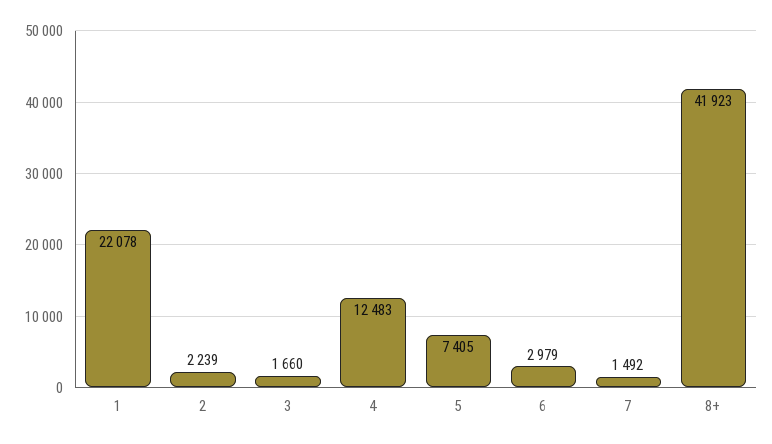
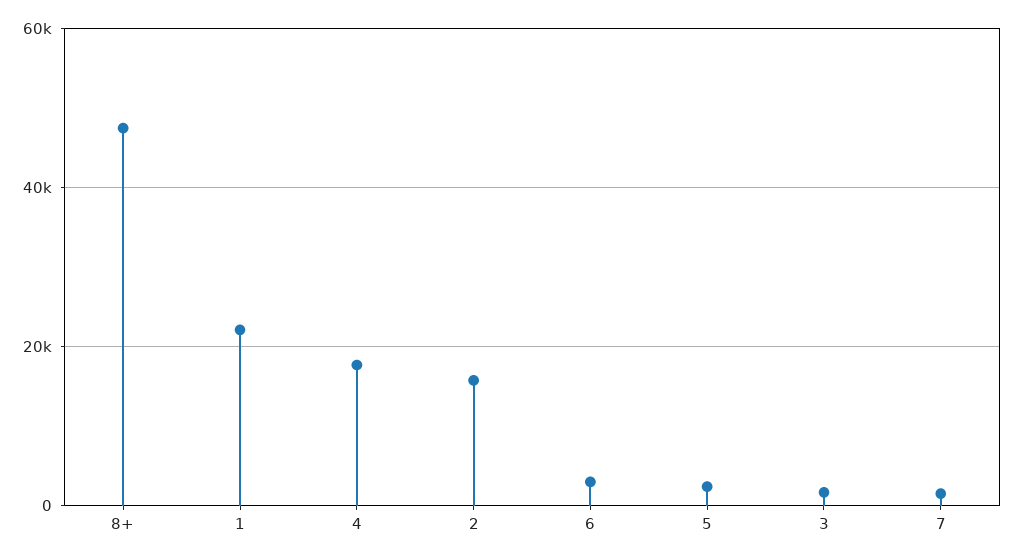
  {
    "1": 22078,
-   "2": 2239,
+   "2": 16000,
    "3": 1660,
-   "4": 12483,
+   "4": 18000,
-   "5": 7405,
+   "5": 2000,
    "6": 2979,
    "7": 1492,
-   "8+": 41923
+   "8+": 48000
  }

